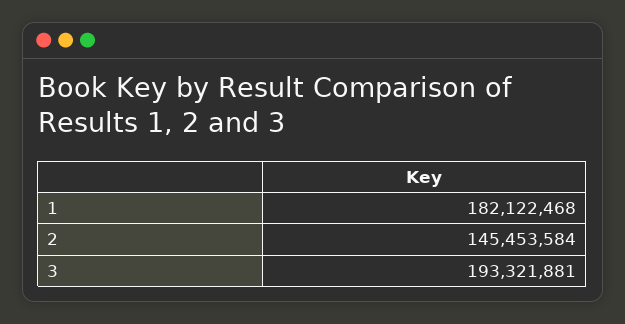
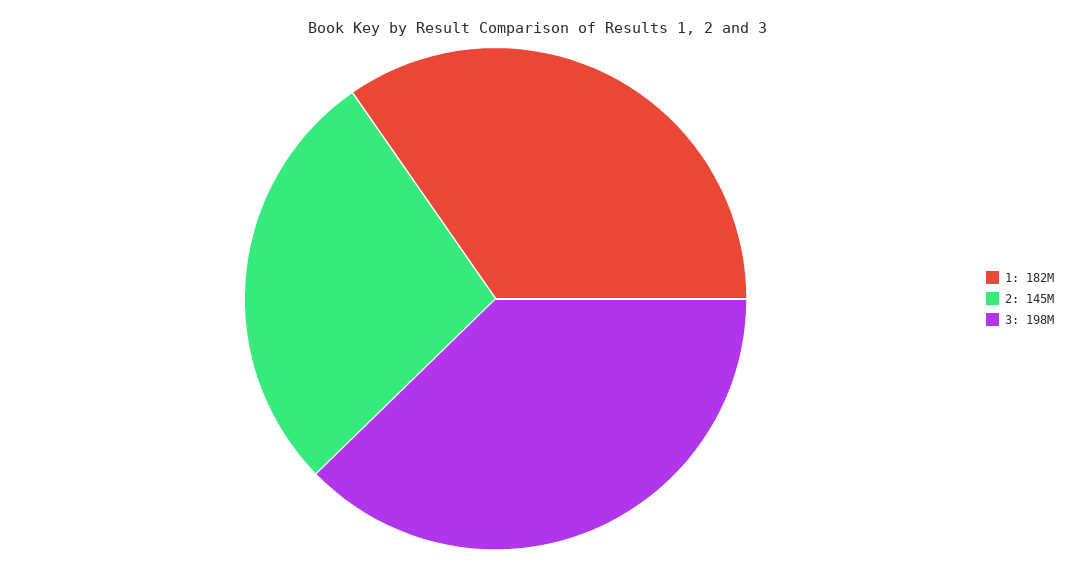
  {
    "1": 182122468,
    "2": 145453584,
-   "3": 193321881
+   "3": 198000000
  }

